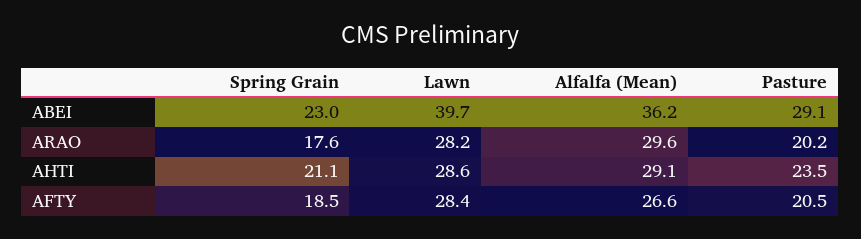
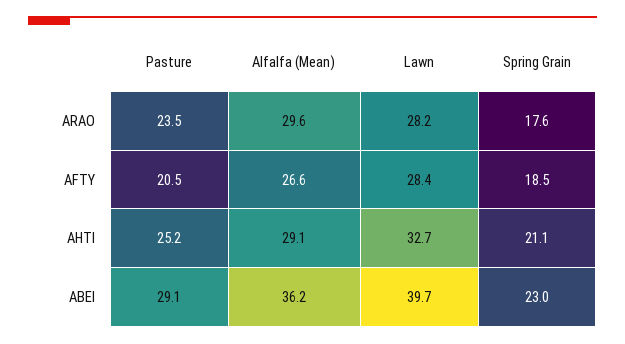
  {
    "Spring Grain": {
      "ABEI": 23,
      "ARAO": 17.6,
      "AHTI": 21.1,
      "AFTY": 18.5
    },
    "Lawn": {
      "ABEI": 39.7,
      "ARAO": 28.2,
-     "AHTI": 28.6,
+     "AHTI": 32.7,
      "AFTY": 28.4
    },
    "Alfalfa (Mean)": {
      "ABEI": 36.2,
      "ARAO": 29.6,
      "AHTI": 29.1,
      "AFTY": 26.6
    },
    "Pasture": {
      "ABEI": 29.1,
-     "ARAO": 20.2,
+     "ARAO": 23.5,
-     "AHTI": 23.5,
+     "AHTI": 25.2,
      "AFTY": 20.5
    }
  }

